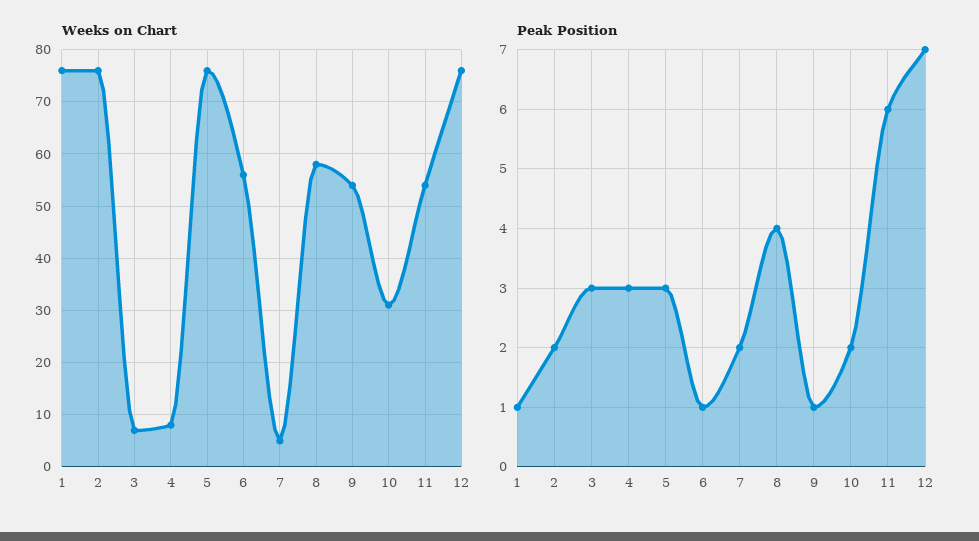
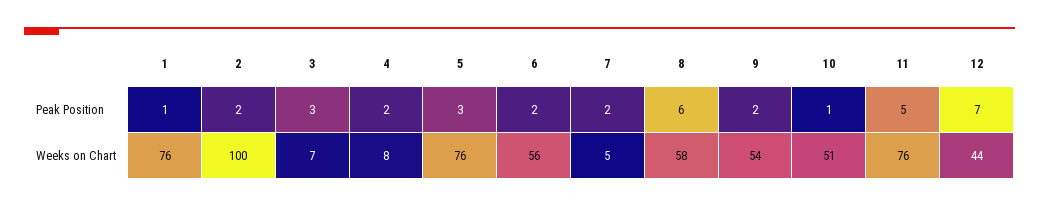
  {
    "Weeks on Chart": {
      "1": 76,
-     "2": 75,
+     "2": 100,
      "3": 7,
      "4": 8,
      "5": 76,
      "6": 56,
      "7": 5,
      "8": 58,
      "9": 54,
-     "10": 30,
+     "10": 51,
-     "11": 55,
+     "11": 76,
-     "12": 75
+     "12": 44
    },
    "Peak Position": {
      "1": 1,
      "2": 2,
      "3": 3,
-     "4": 3,
+     "4": 2,
      "5": 3,
-     "6": 1,
+     "6": 2,
      "7": 2,
-     "8": 4,
+     "8": 6,
-     "9": 1,
+     "9": 2,
-     "10": 2,
+     "10": 1,
-     "11": 6,
+     "11": 5,
      "12": 7
    }
  }

